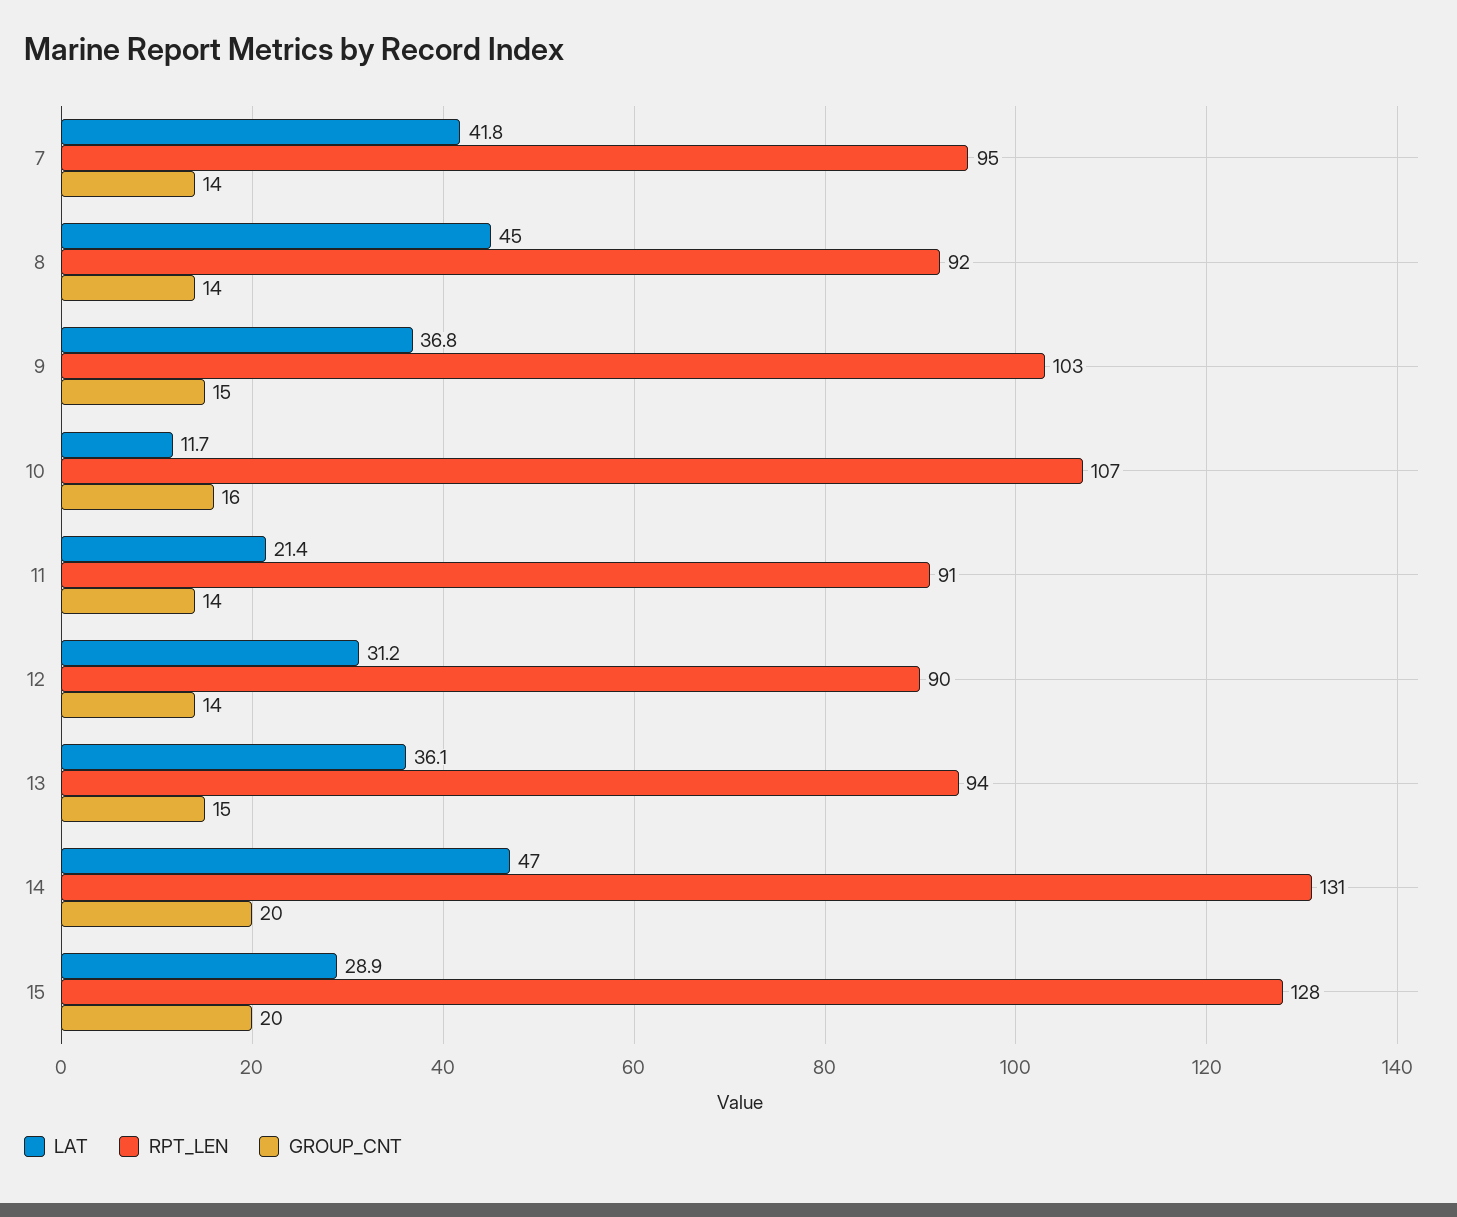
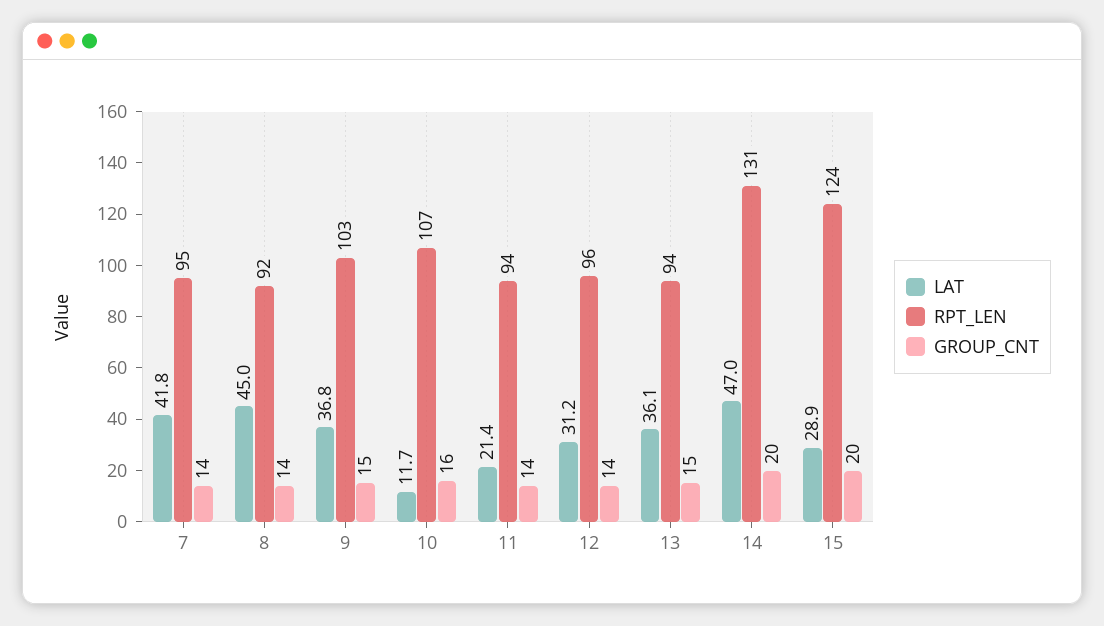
  {
    "LAT": {
      "7": 41.8,
      "8": 45,
      "9": 36.8,
      "10": 11.7,
      "11": 21.4,
      "12": 31.2,
      "13": 36.1,
      "14": 47,
      "15": 28.9
    },
    "RPT_LEN": {
      "7": 95,
      "8": 92,
      "9": 103,
      "10": 107,
-     "11": 91,
+     "11": 94,
-     "12": 90,
+     "12": 96,
      "13": 94,
      "14": 131,
-     "15": 128
+     "15": 124
    },
    "GROUP_CNT": {
      "7": 14,
      "8": 14,
      "9": 15,
      "10": 16,
      "11": 14,
      "12": 14,
      "13": 15,
      "14": 20,
      "15": 20
    }
  }

